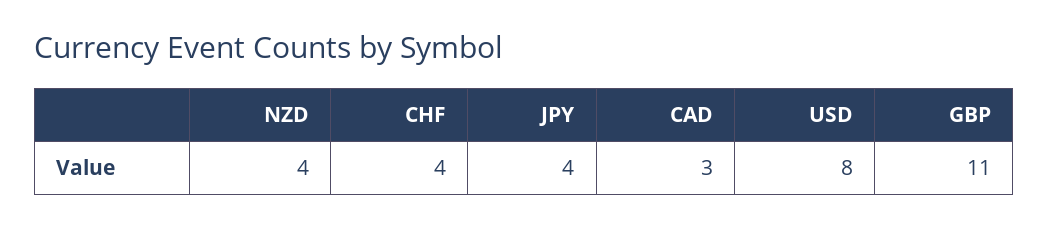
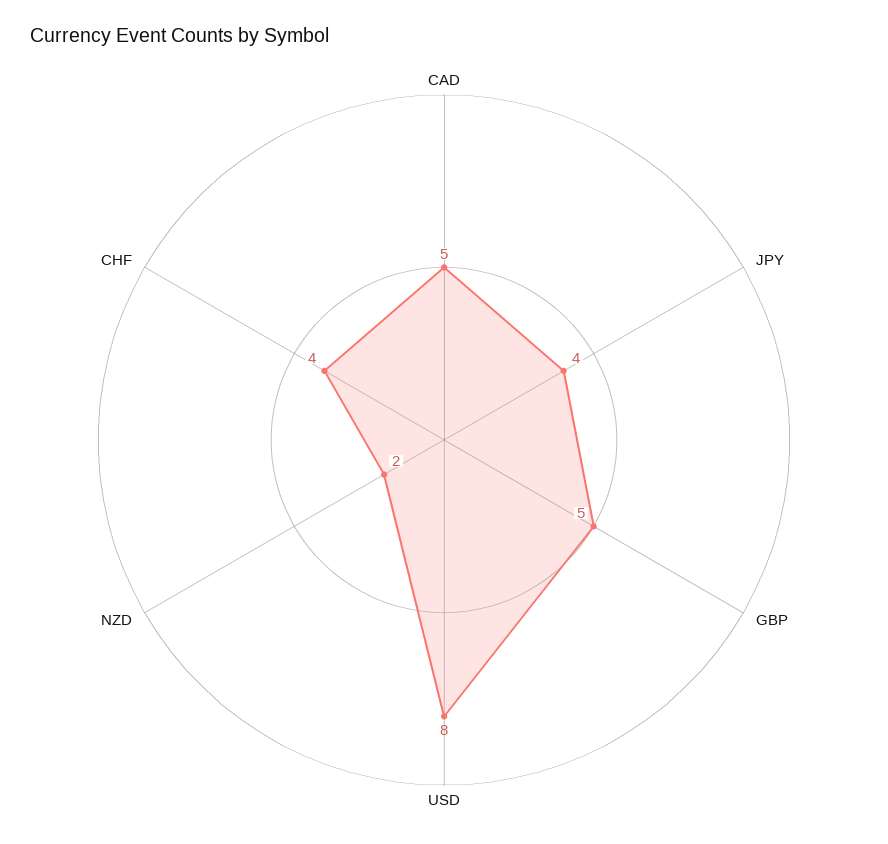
  {
-   "NZD": 4,
+   "NZD": 2,
    "CHF": 4,
    "JPY": 4,
-   "CAD": 3,
+   "CAD": 5,
    "USD": 8,
-   "GBP": 11
+   "GBP": 5
  }

